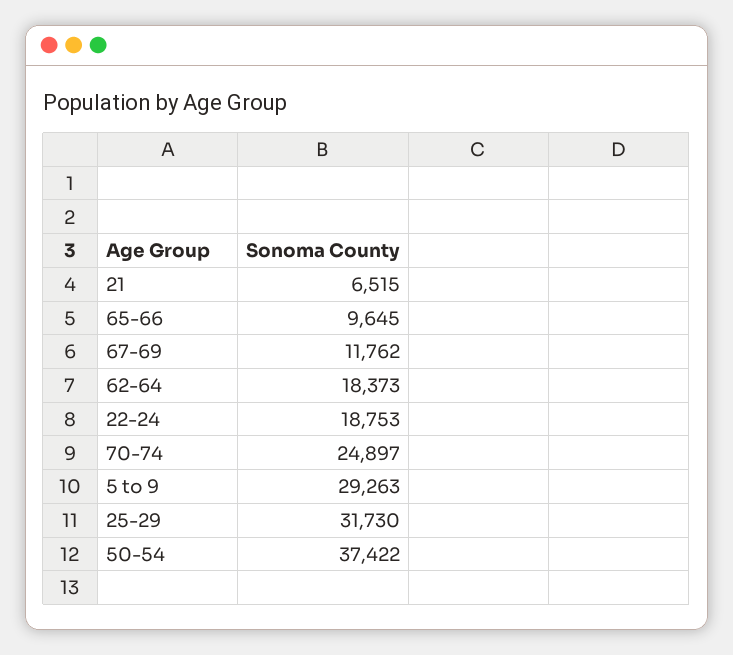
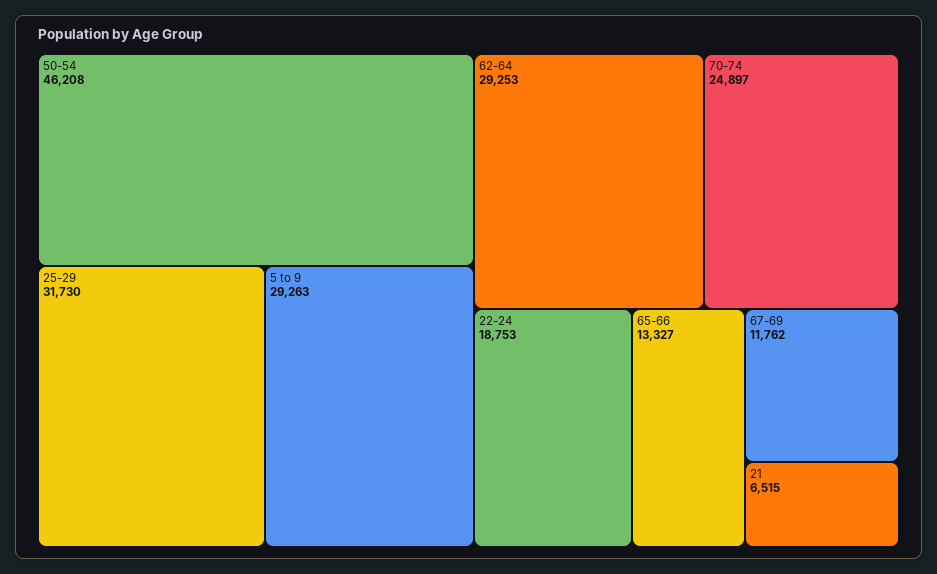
  {
    "21": 6515,
-   "65-66": 9645,
+   "65-66": 13327,
    "67-69": 11762,
-   "62-64": 18373,
+   "62-64": 29253,
    "22-24": 18753,
    "70-74": 24897,
    "5 to 9": 29263,
    "25-29": 31730,
-   "50-54": 37422
+   "50-54": 46208
  }

